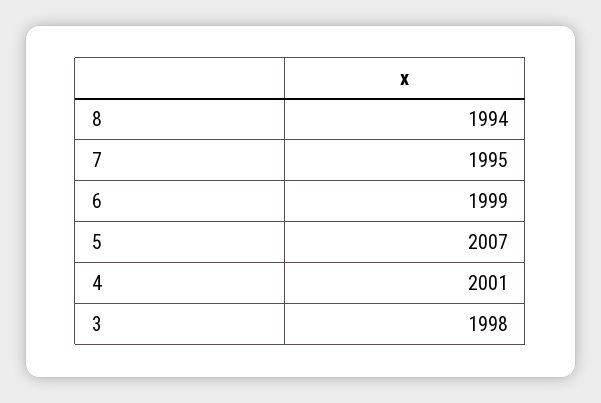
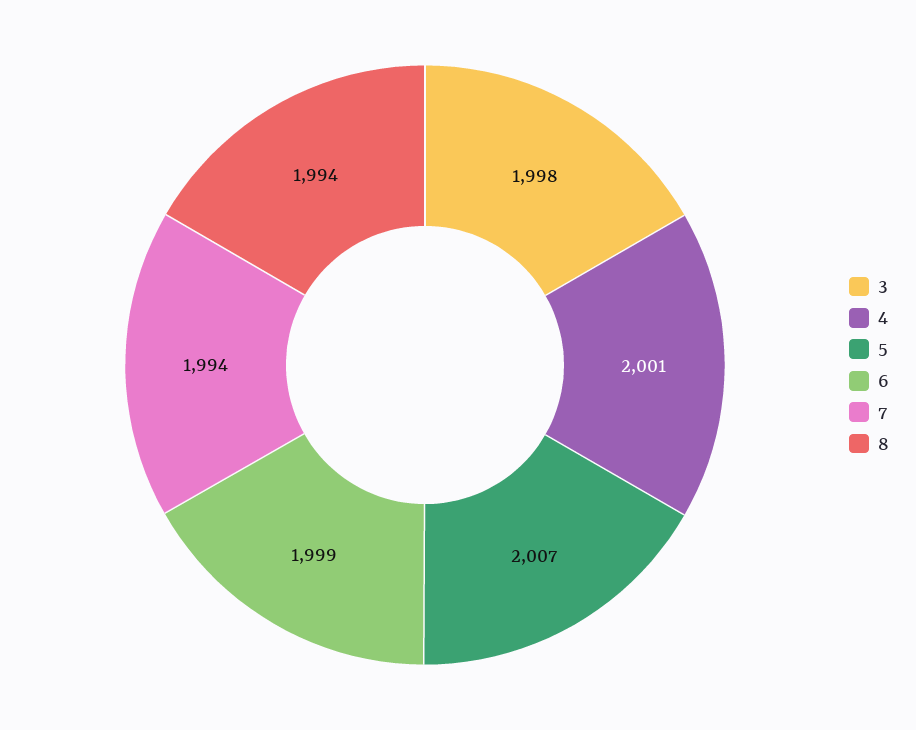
  {
    "8": 1994,
-   "7": 1995,
+   "7": 1994,
    "6": 1999,
    "5": 2007,
    "4": 2001,
    "3": 1998
  }

